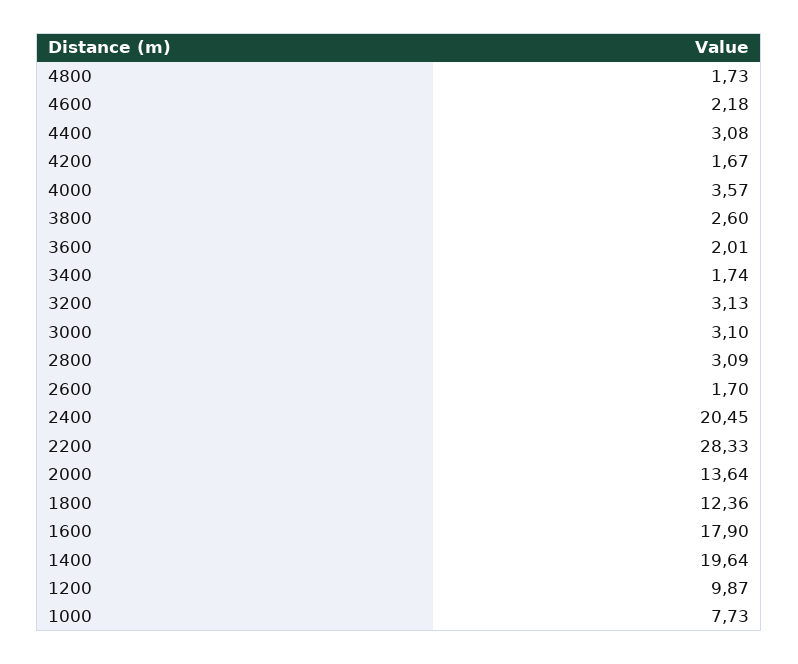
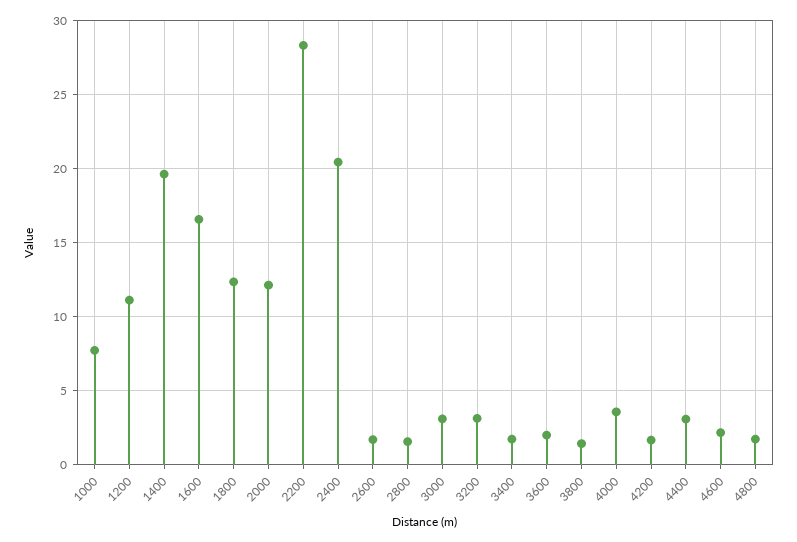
  {
    "4800": 1.73,
    "4600": 2.18,
    "4400": 3.08,
    "4200": 1.67,
    "4000": 3.57,
-   "3800": 2.6,
+   "3800": 1.5,
    "3600": 2.01,
    "3400": 1.74,
    "3200": 3.13,
    "3000": 3.1,
-   "2800": 3.09,
+   "2800": 1.5,
    "2600": 1.7,
    "2400": 20.45,
    "2200": 28.33,
-   "2000": 13.64,
+   "2000": 12,
    "1800": 12.36,
-   "1600": 17.9,
+   "1600": 16.5,
    "1400": 19.64,
-   "1200": 9.87,
+   "1200": 11,
    "1000": 7.73
  }

